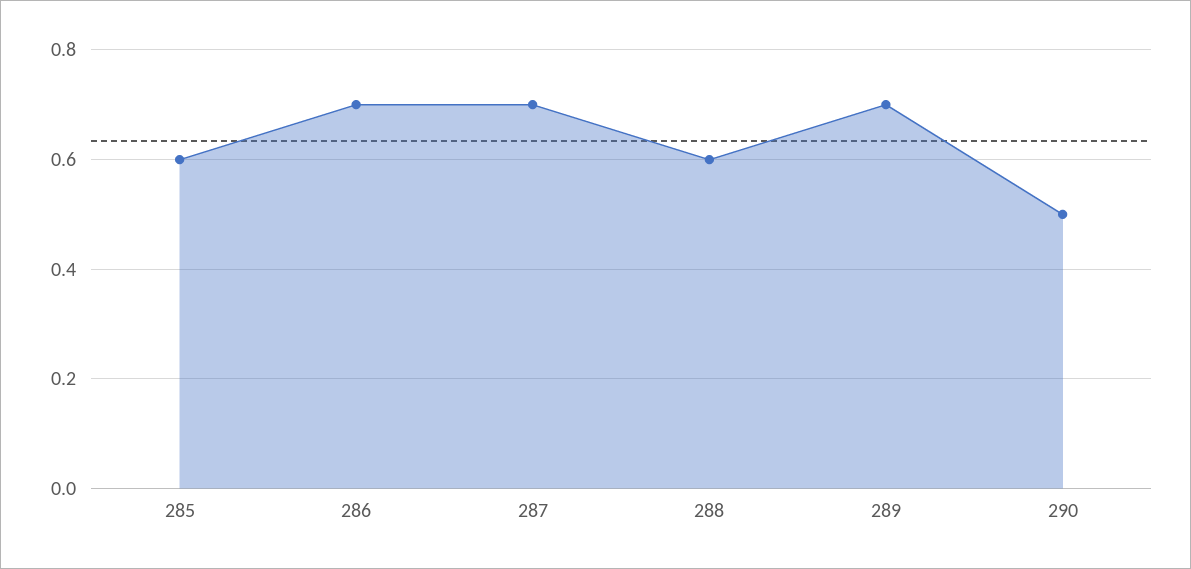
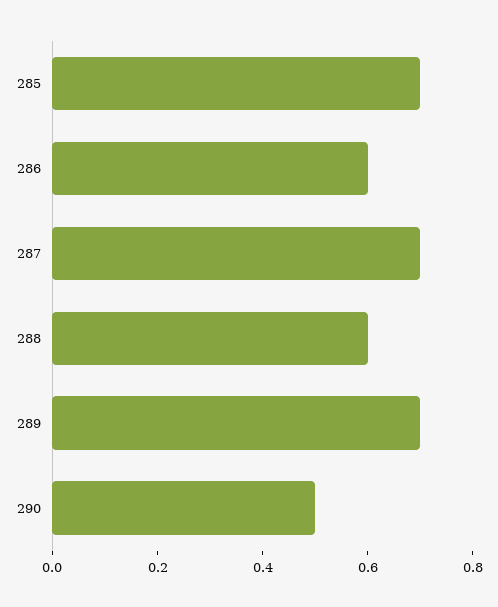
  {
-   "285": 0.6,
+   "285": 0.7,
-   "286": 0.7,
+   "286": 0.6,
    "287": 0.7,
    "288": 0.6,
    "289": 0.7,
    "290": 0.5
  }

